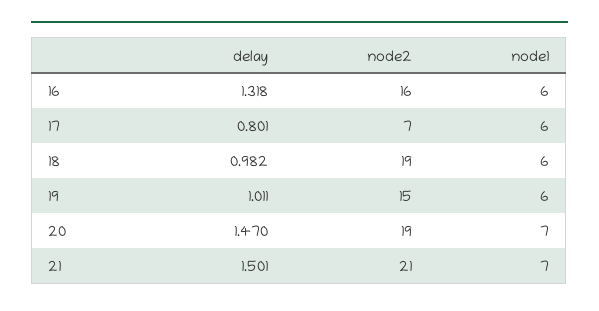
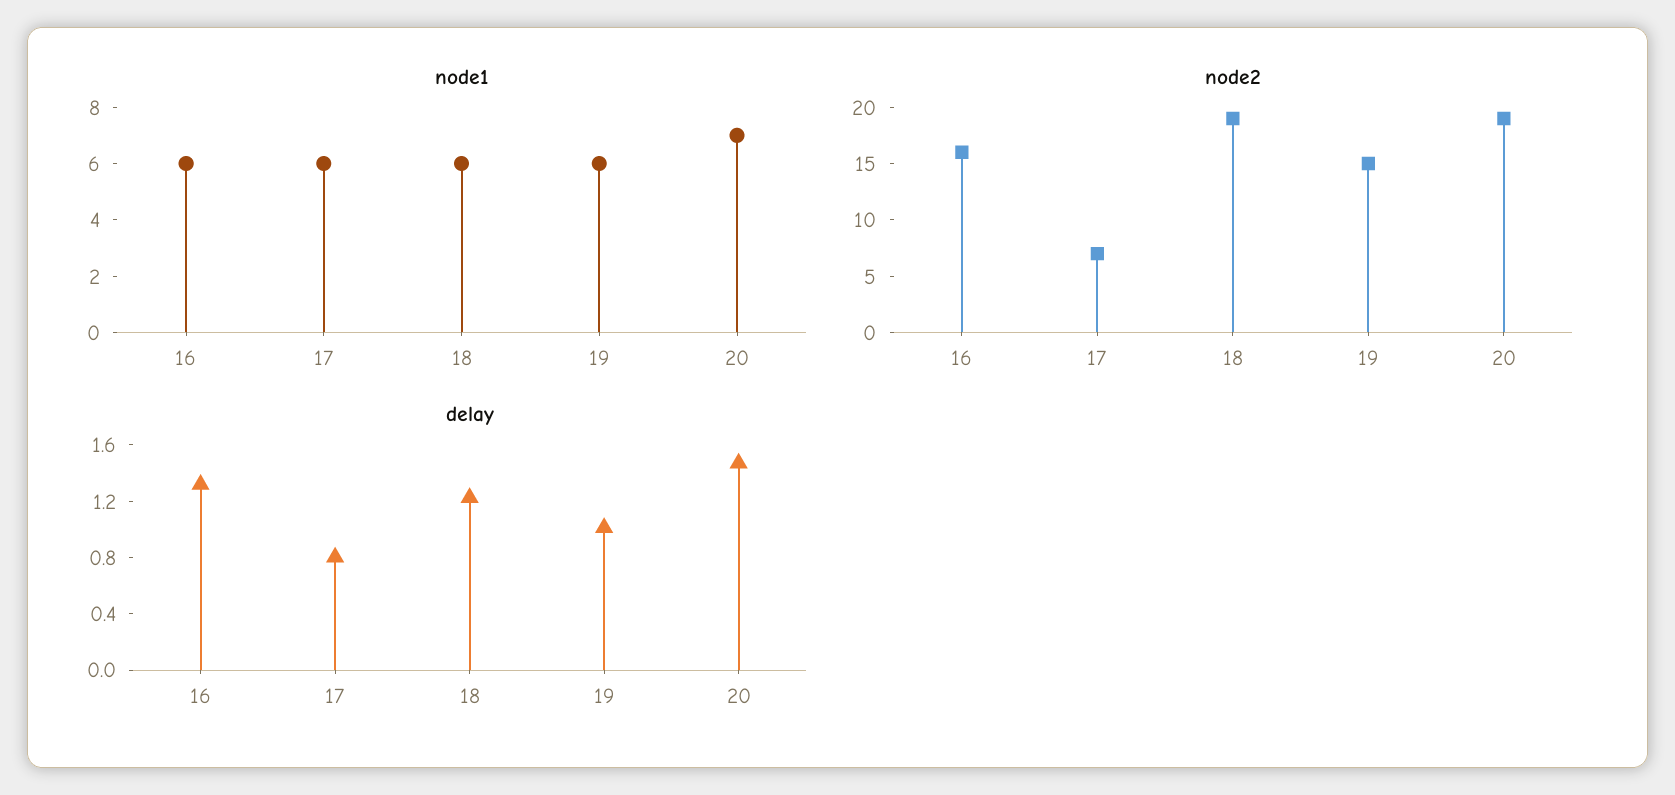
  {
    "delay": {
      "16": 1.318,
      "17": 0.801,
-     "18": 0.982,
+     "18": 1.2,
      "19": 1.011,
-     "20": 1.47,
+     "20": 1.47
-     "21": 1.501
    },
    "node2": {
      "16": 16,
      "17": 7,
      "18": 19,
      "19": 15,
-     "20": 19,
+     "20": 19
-     "21": 21
    },
    "node1": {
      "16": 6,
      "17": 6,
      "18": 6,
      "19": 6,
-     "20": 7,
+     "20": 7
-     "21": 7
    }
  }

